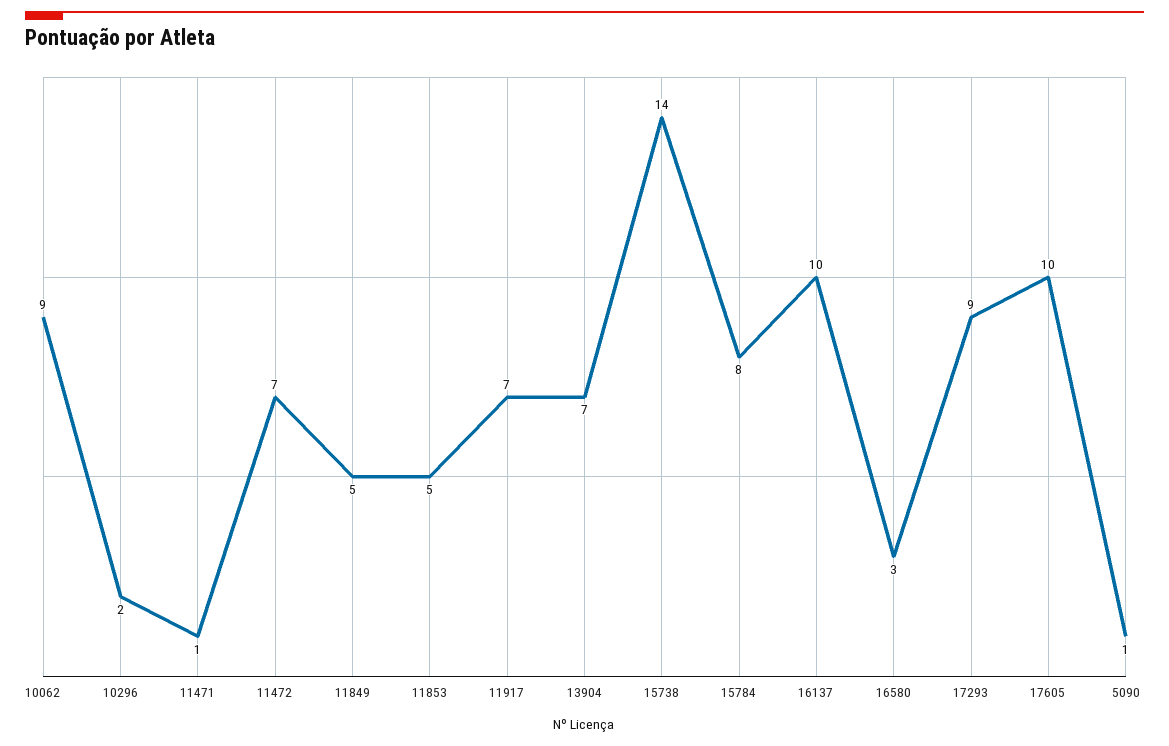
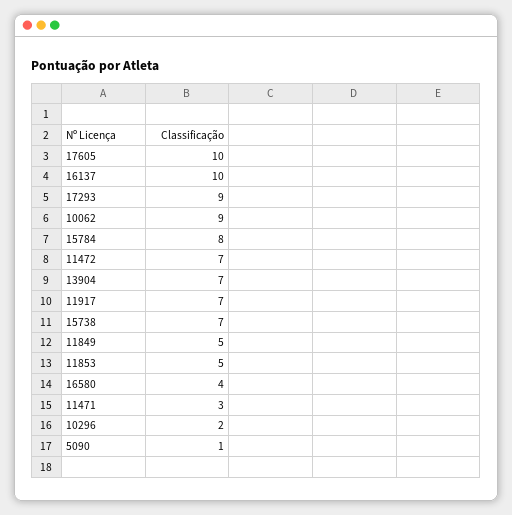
  {
    "10062": 9,
    "10296": 2,
-   "11471": 1,
+   "11471": 3,
    "11472": 7,
    "11849": 5,
    "11853": 5,
    "11917": 7,
    "13904": 7,
-   "15738": 14,
+   "15738": 7,
    "15784": 8,
    "16137": 10,
-   "16580": 3,
+   "16580": 4,
    "17293": 9,
    "17605": 10,
    "5090": 1
  }

